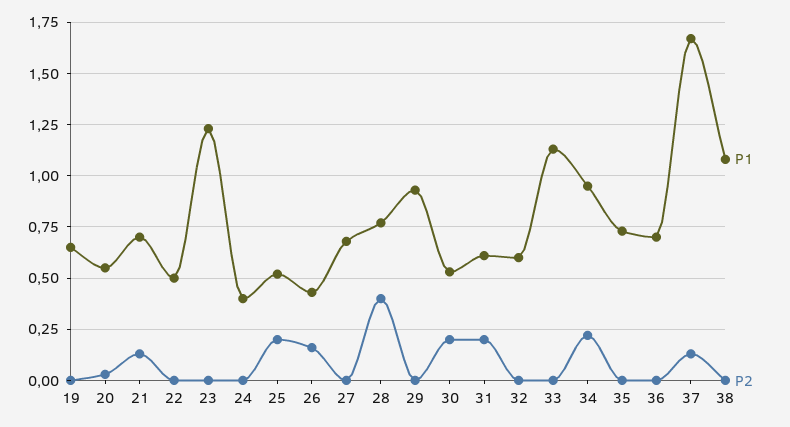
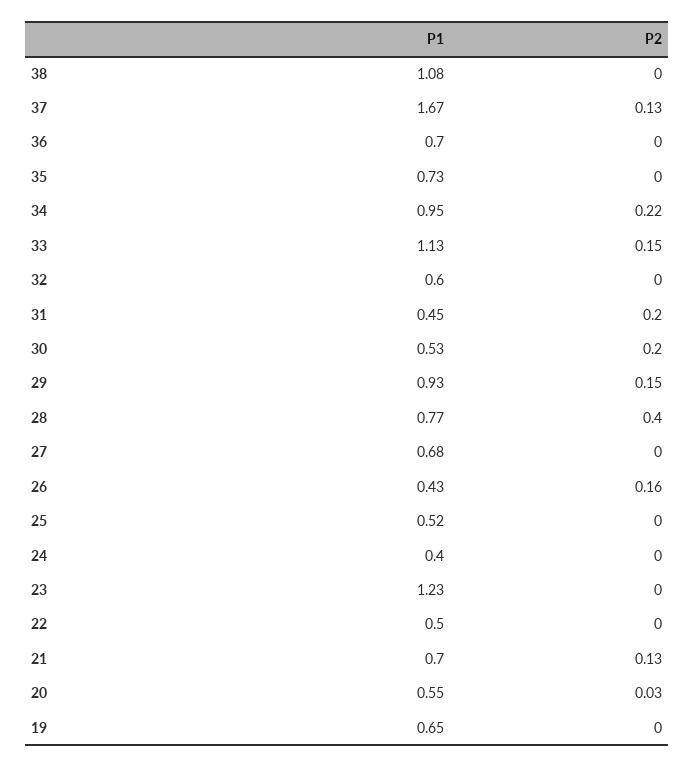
  {
    "P1": {
      "19": 0.65,
      "20": 0.55,
      "21": 0.7,
      "22": 0.5,
      "23": 1.23,
      "24": 0.4,
      "25": 0.52,
      "26": 0.43,
      "27": 0.68,
      "28": 0.77,
      "29": 0.93,
      "30": 0.53,
-     "31": 0.6,
+     "31": 0.45,
      "32": 0.6,
      "33": 1.13,
      "34": 0.95,
      "35": 0.73,
      "36": 0.7,
      "37": 1.67,
      "38": 1.08
    },
    "P2": {
      "19": 0,
      "20": 0.03,
      "21": 0.13,
      "22": 0,
      "23": 0,
      "24": 0,
-     "25": 0.2,
+     "25": 0,
      "26": 0.16,
      "27": 0,
      "28": 0.4,
-     "29": 0,
+     "29": 0.15,
      "30": 0.2,
      "31": 0.2,
      "32": 0,
-     "33": 0,
+     "33": 0.15,
      "34": 0.22,
      "35": 0,
      "36": 0,
      "37": 0.13,
      "38": 0
    }
  }

